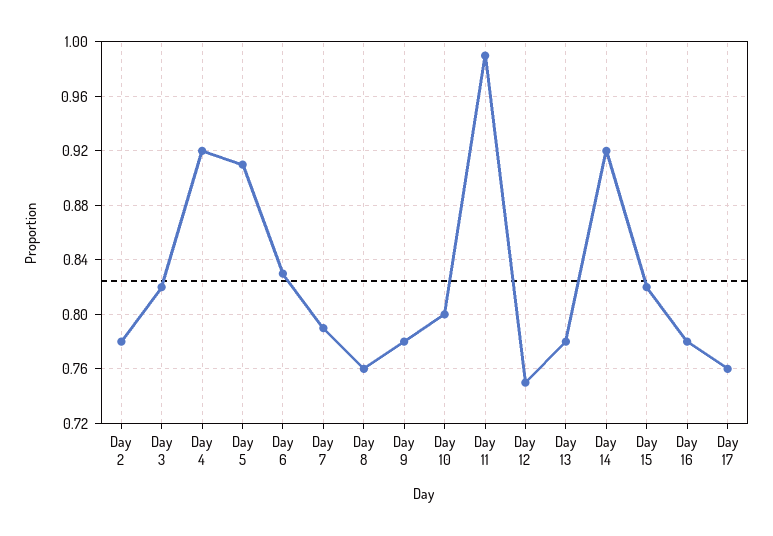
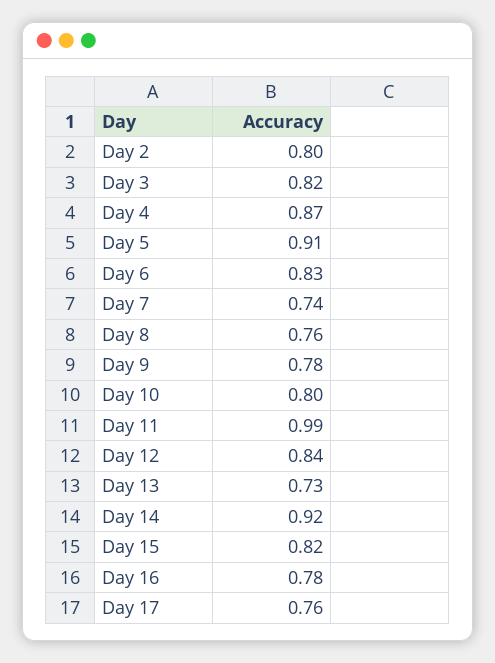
  {
-   "Day 2": 0.78,
+   "Day 2": 0.8,
    "Day 3": 0.82,
-   "Day 4": 0.92,
+   "Day 4": 0.87,
    "Day 5": 0.91,
    "Day 6": 0.83,
-   "Day 7": 0.79,
+   "Day 7": 0.74,
    "Day 8": 0.76,
    "Day 9": 0.78,
    "Day 10": 0.8,
    "Day 11": 0.99,
-   "Day 12": 0.75,
+   "Day 12": 0.84,
-   "Day 13": 0.78,
+   "Day 13": 0.73,
    "Day 14": 0.92,
    "Day 15": 0.82,
    "Day 16": 0.78,
    "Day 17": 0.76
  }

